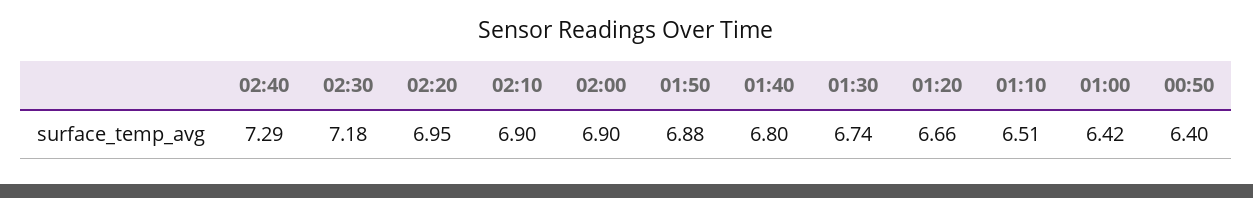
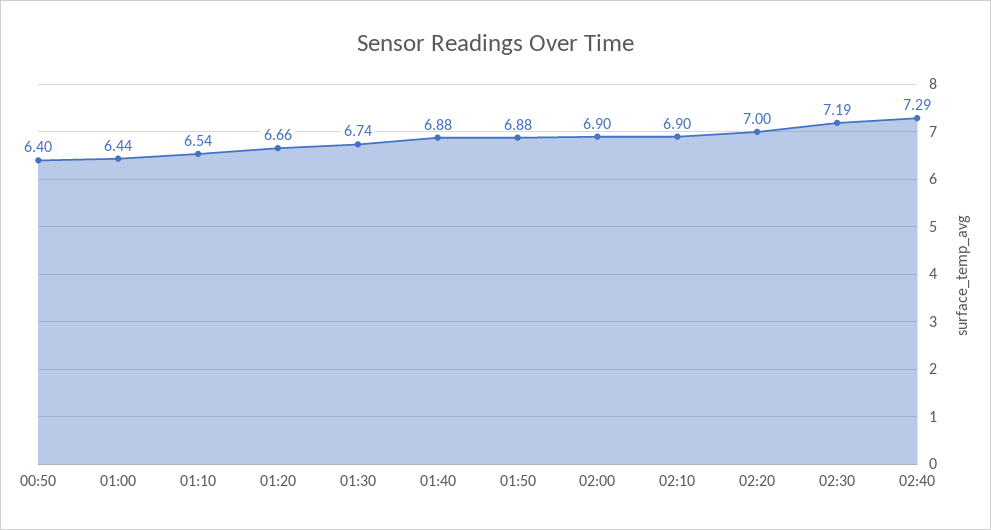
  {
    "02:40": 7.29,
-   "02:30": 7.18,
+   "02:30": 7.19,
-   "02:20": 6.95,
+   "02:20": 7,
    "02:10": 6.9,
    "02:00": 6.9,
    "01:50": 6.88,
-   "01:40": 6.8,
+   "01:40": 6.88,
    "01:30": 6.74,
    "01:20": 6.66,
-   "01:10": 6.51,
+   "01:10": 6.54,
-   "01:00": 6.42,
+   "01:00": 6.44,
    "00:50": 6.4
  }

